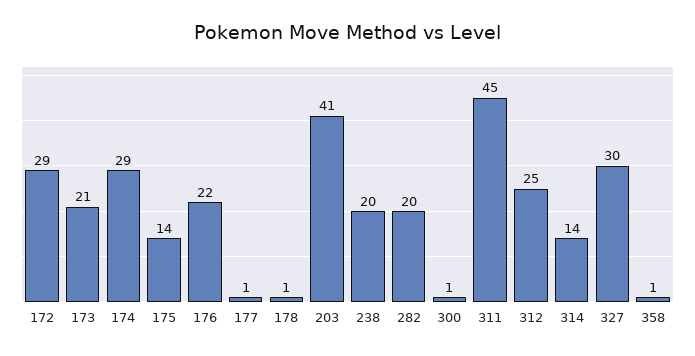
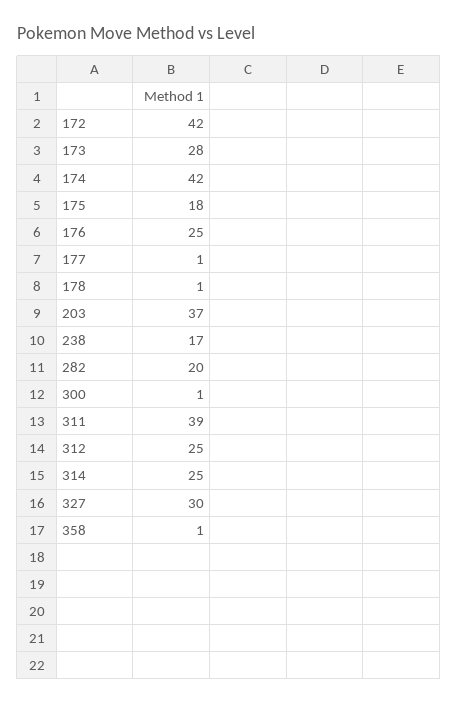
  {
-   "172": 29,
+   "172": 42,
-   "173": 21,
+   "173": 28,
-   "174": 29,
+   "174": 42,
-   "175": 14,
+   "175": 18,
-   "176": 22,
+   "176": 25,
    "177": 1,
    "178": 1,
-   "203": 41,
+   "203": 37,
-   "238": 20,
+   "238": 17,
    "282": 20,
    "300": 1,
-   "311": 45,
+   "311": 39,
    "312": 25,
-   "314": 14,
+   "314": 25,
    "327": 30,
    "358": 1
  }

